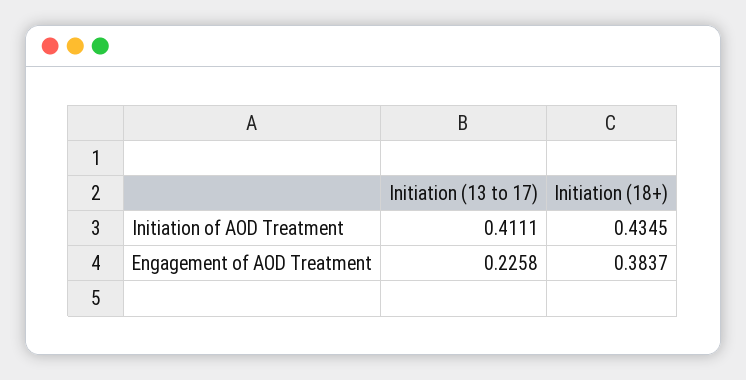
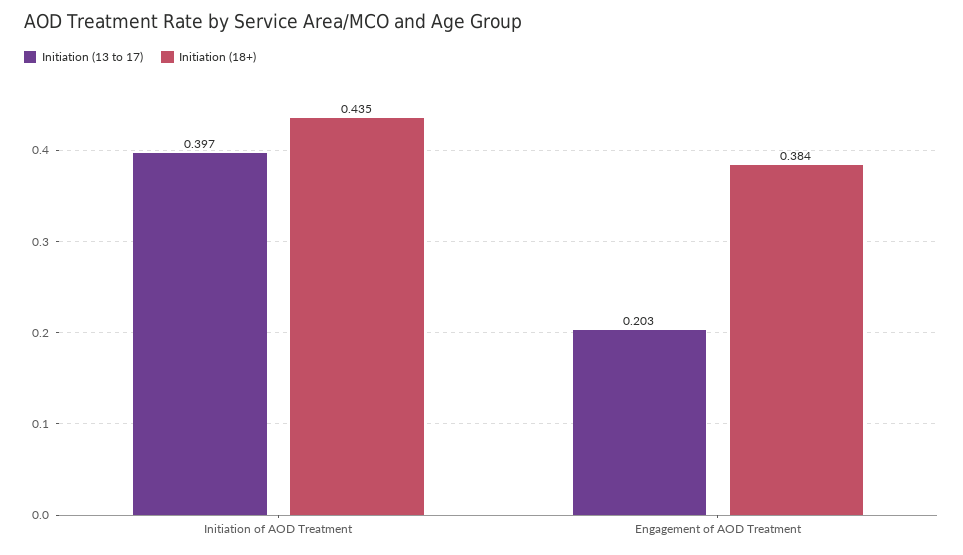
  {
    "Initiation (13 to 17)": {
-     "Initiation of AOD Treatment": 0.4111,
+     "Initiation of AOD Treatment": 0.397,
-     "Engagement of AOD Treatment": 0.2258
+     "Engagement of AOD Treatment": 0.203
    },
    "Initiation (18+)": {
      "Initiation of AOD Treatment": 0.4345,
      "Engagement of AOD Treatment": 0.3837
    }
  }

